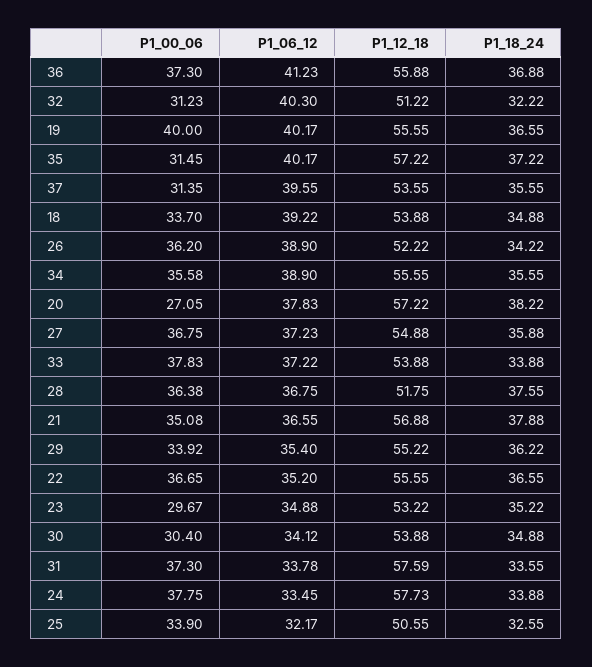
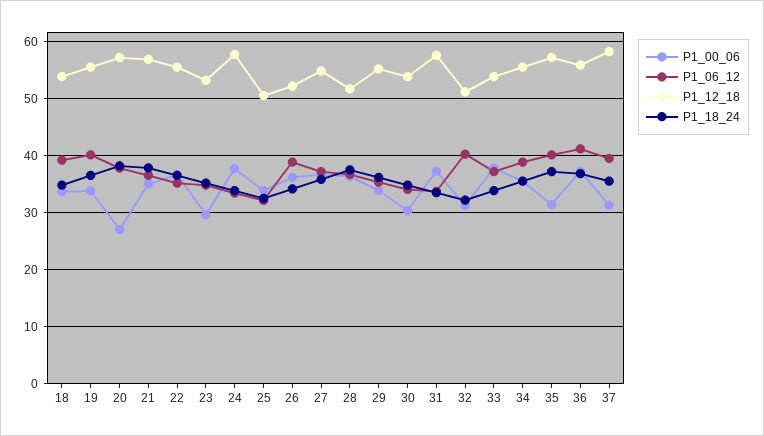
  {
    "P1_00_06": {
      "36": 37.3,
      "32": 31.23,
-     "19": 40,
+     "19": 34,
      "35": 31.45,
      "37": 31.35,
      "18": 33.7,
      "26": 36.2,
      "34": 35.58,
      "20": 27.05,
      "27": 36.75,
      "33": 37.83,
      "28": 36.38,
      "21": 35.08,
      "29": 33.92,
      "22": 36.65,
      "23": 29.67,
      "30": 30.4,
      "31": 37.3,
      "24": 37.75,
      "25": 33.9
    },
    "P1_06_12": {
      "36": 41.23,
      "32": 40.3,
      "19": 40.17,
      "35": 40.17,
      "37": 39.55,
      "18": 39.22,
      "26": 38.9,
      "34": 38.9,
      "20": 37.83,
      "27": 37.23,
      "33": 37.22,
      "28": 36.75,
      "21": 36.55,
      "29": 35.4,
      "22": 35.2,
      "23": 34.88,
      "30": 34.12,
      "31": 33.78,
      "24": 33.45,
      "25": 32.17
    },
    "P1_12_18": {
      "36": 55.88,
      "32": 51.22,
      "19": 55.55,
      "35": 57.22,
-     "37": 53.55,
+     "37": 58,
      "18": 53.88,
      "26": 52.22,
      "34": 55.55,
      "20": 57.22,
      "27": 54.88,
      "33": 53.88,
      "28": 51.75,
      "21": 56.88,
      "29": 55.22,
      "22": 55.55,
      "23": 53.22,
      "30": 53.88,
      "31": 57.59,
      "24": 57.73,
      "25": 50.55
    },
    "P1_18_24": {
      "36": 36.88,
      "32": 32.22,
      "19": 36.55,
      "35": 37.22,
      "37": 35.55,
      "18": 34.88,
      "26": 34.22,
      "34": 35.55,
      "20": 38.22,
      "27": 35.88,
      "33": 33.88,
      "28": 37.55,
      "21": 37.88,
      "29": 36.22,
      "22": 36.55,
      "23": 35.22,
      "30": 34.88,
      "31": 33.55,
      "24": 33.88,
      "25": 32.55
    }
  }

